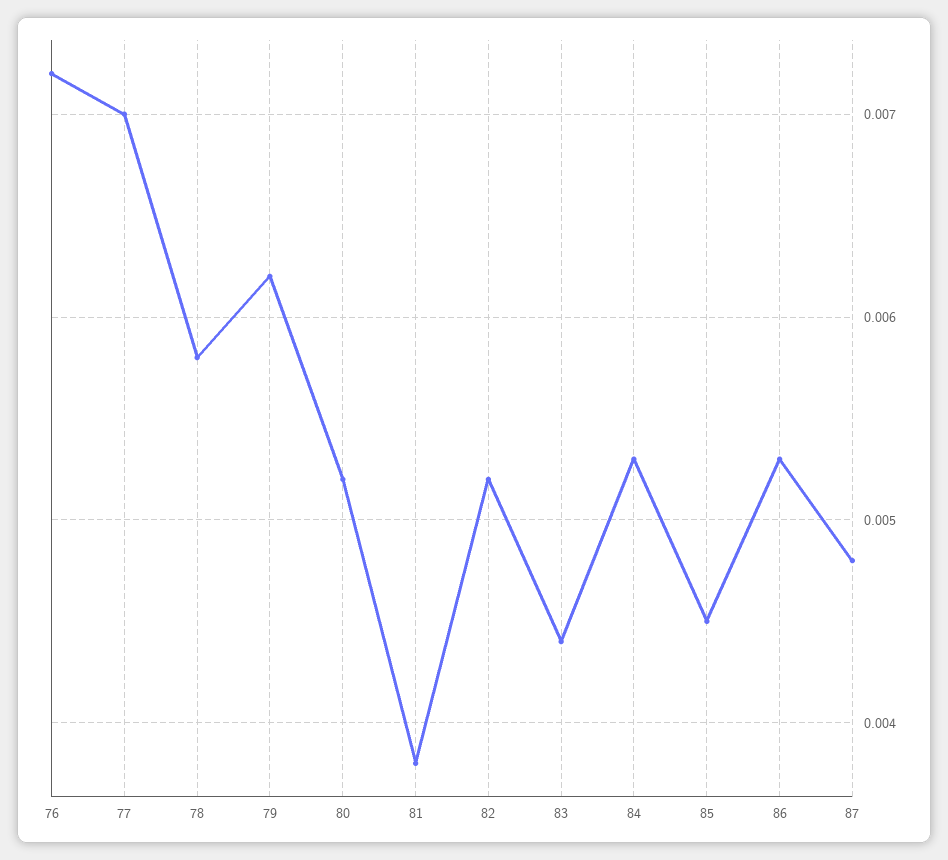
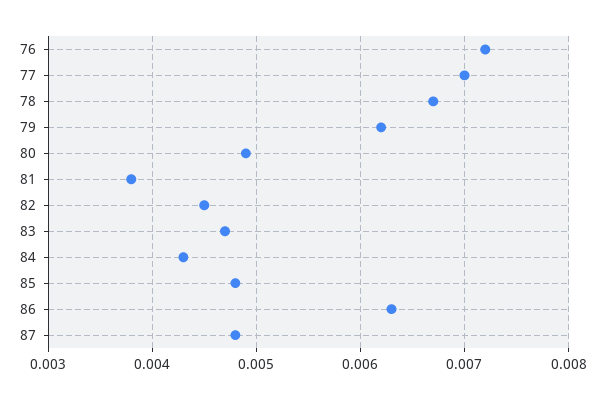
  {
    "76": 0.0072,
    "77": 0.007,
-   "78": 0.0058,
+   "78": 0.0067,
    "79": 0.0062,
-   "80": 0.0052,
+   "80": 0.0049,
    "81": 0.0038,
-   "82": 0.0052,
+   "82": 0.0045,
-   "83": 0.0044,
+   "83": 0.0047,
-   "84": 0.0053,
+   "84": 0.0043,
-   "85": 0.0045,
+   "85": 0.0048,
-   "86": 0.0053,
+   "86": 0.0063,
    "87": 0.0048
  }

